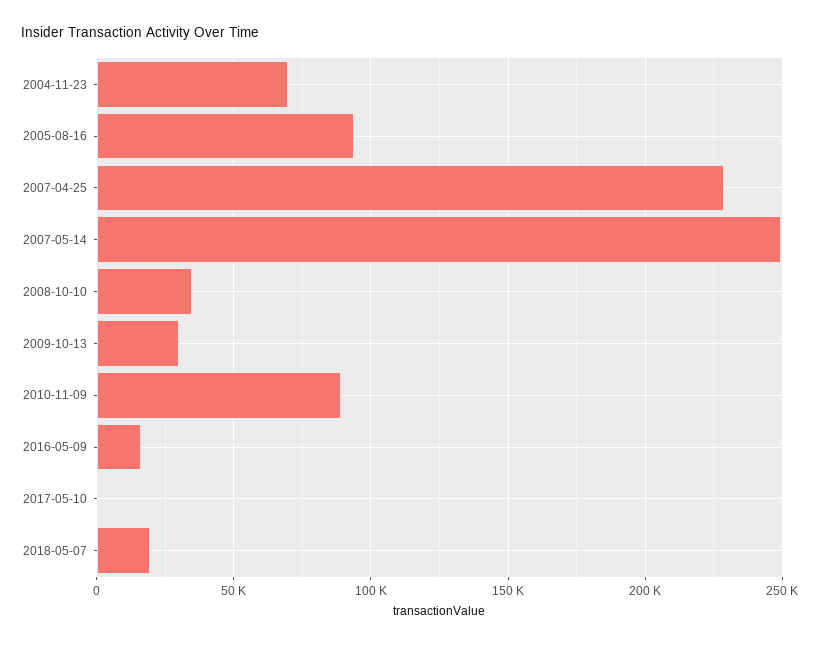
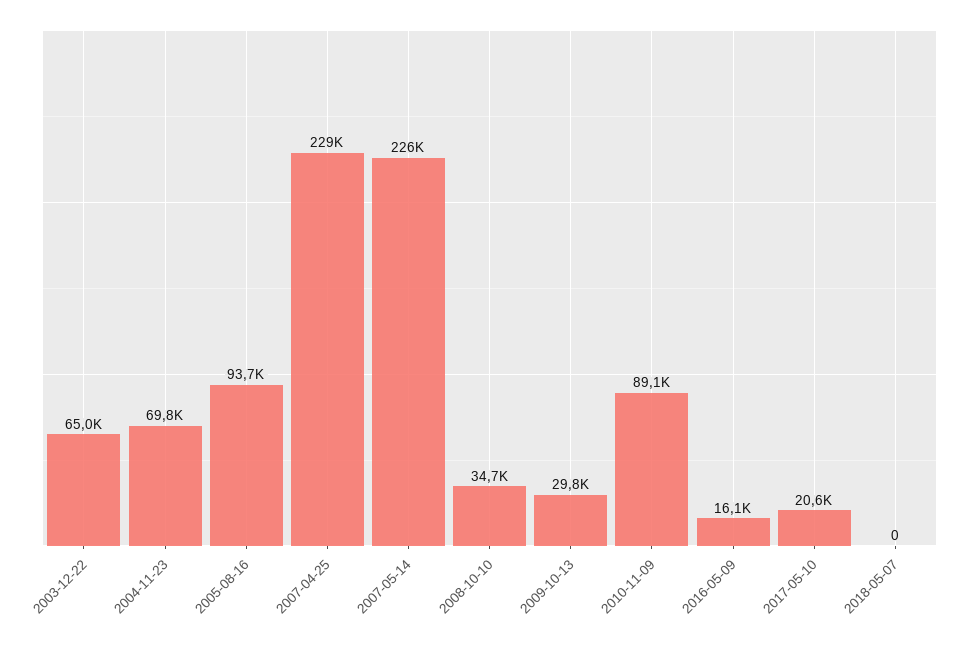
  {
    "2004-11-23": 69800,
    "2005-08-16": 93700,
    "2007-04-25": 229000,
-   "2007-05-14": 250000,
+   "2007-05-14": 226000,
    "2008-10-10": 34700,
    "2009-10-13": 29800,
    "2010-11-09": 89100,
    "2016-05-09": 16100,
-   "2017-05-10": 0,
+   "2017-05-10": 20600,
-   "2018-05-07": 20000
+   "2018-05-07": 0,
+   "2003-12-22": 65000
  }

